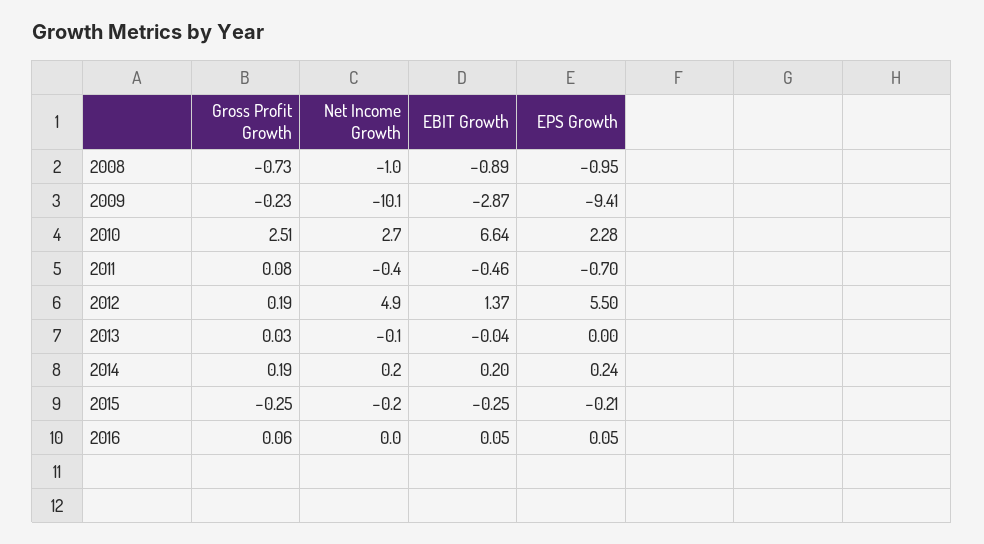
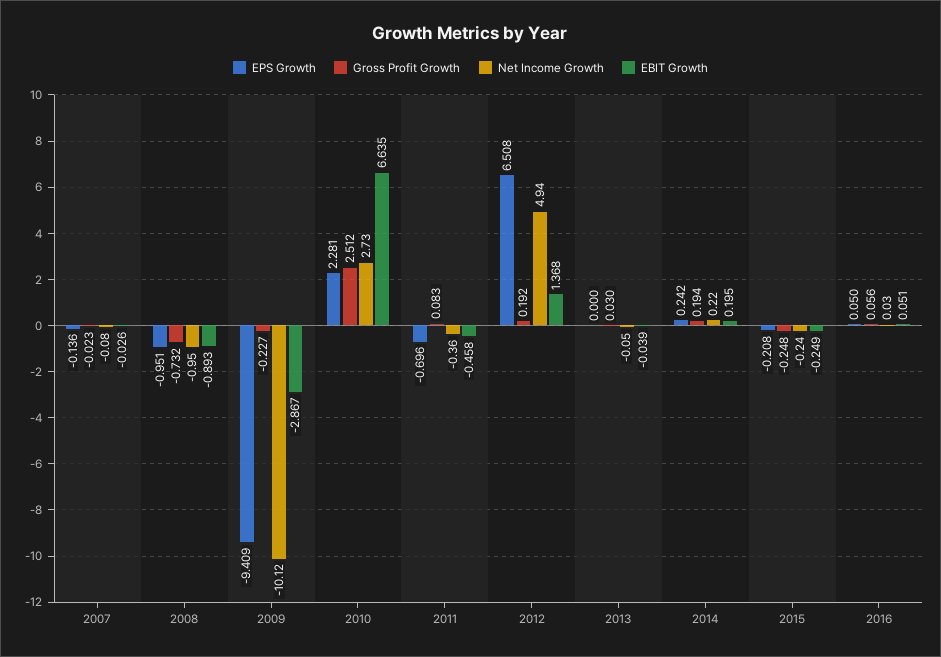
  {
    "Gross Profit Growth": {
      "2008": -0.732,
      "2009": -0.227,
      "2010": 2.512,
      "2011": 0.083,
      "2012": 0.192,
      "2013": 0.03,
      "2014": 0.194,
      "2015": -0.248,
-     "2016": 0.056
+     "2016": 0.056,
+     "2007": -0.023
    },
    "Net Income Growth": {
      "2008": -0.95,
      "2009": -10.12,
      "2010": 2.73,
      "2011": -0.36,
      "2012": 4.94,
      "2013": -0.05,
      "2014": 0.22,
      "2015": -0.24,
-     "2016": 0.03
+     "2016": 0.03,
+     "2007": -0.08
    },
    "EBIT Growth": {
      "2008": -0.893,
      "2009": -2.867,
      "2010": 6.635,
      "2011": -0.458,
      "2012": 1.368,
      "2013": -0.039,
      "2014": 0.195,
      "2015": -0.249,
-     "2016": 0.051
+     "2016": 0.051,
+     "2007": -0.026
    },
    "EPS Growth": {
      "2008": -0.951,
      "2009": -9.409,
      "2010": 2.281,
      "2011": -0.696,
-     "2012": 5.5,
+     "2012": 6.508,
      "2013": 0,
      "2014": 0.242,
      "2015": -0.208,
-     "2016": 0.05
+     "2016": 0.05,
+     "2007": -0.136
    }
  }

